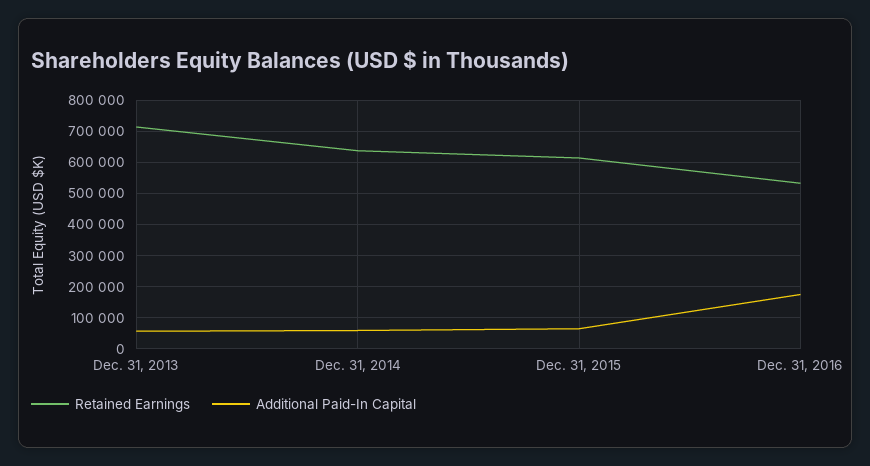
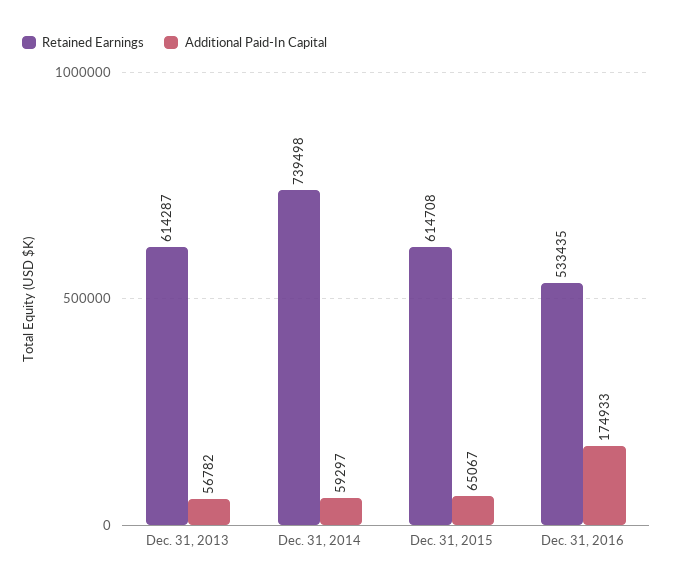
  {
    "Retained Earnings": {
-     "Dec. 31, 2013": 720000,
+     "Dec. 31, 2013": 614287,
-     "Dec. 31, 2014": 640000,
+     "Dec. 31, 2014": 739498,
      "Dec. 31, 2015": 614708,
      "Dec. 31, 2016": 533435
    },
    "Additional Paid-In Capital": {
      "Dec. 31, 2013": 56782,
      "Dec. 31, 2014": 59297,
      "Dec. 31, 2015": 65067,
      "Dec. 31, 2016": 174933
    }
  }

